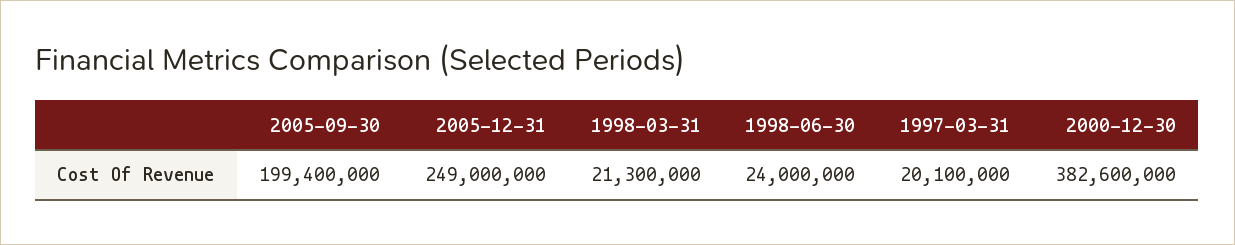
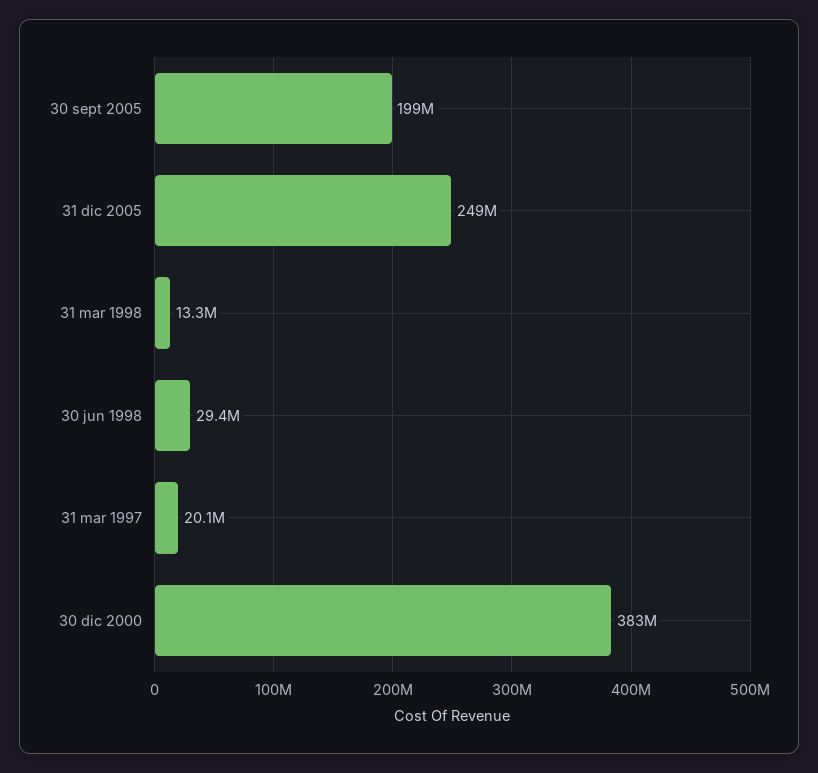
  {
    "2005-09-30": 199400000,
    "2005-12-31": 249000000,
-   "1998-03-31": 21300000,
+   "1998-03-31": 13300000,
-   "1998-06-30": 24000000,
+   "1998-06-30": 29400000,
    "1997-03-31": 20100000,
    "2000-12-30": 382600000
  }

